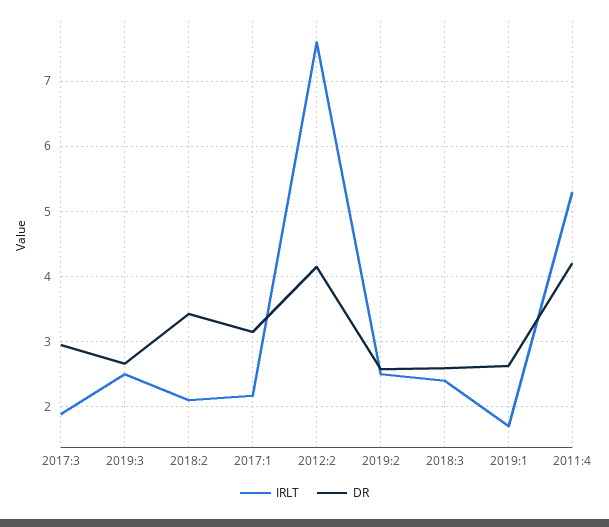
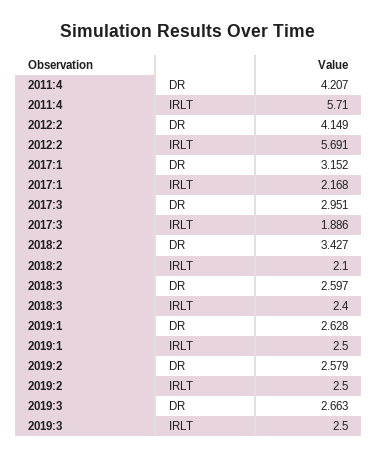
  {
    "IRLT": {
      "2017:3": 1.886,
      "2019:3": 2.5,
      "2018:2": 2.1,
      "2017:1": 2.168,
-     "2012:2": 7.6,
+     "2012:2": 5.691,
      "2019:2": 2.5,
      "2018:3": 2.4,
-     "2019:1": 1.7,
+     "2019:1": 2.5,
-     "2011:4": 5.3
+     "2011:4": 5.71
    },
    "DR": {
      "2017:3": 2.951,
      "2019:3": 2.663,
      "2018:2": 3.427,
      "2017:1": 3.152,
      "2012:2": 4.149,
      "2019:2": 2.579,
      "2018:3": 2.597,
      "2019:1": 2.628,
      "2011:4": 4.207
    }
  }

